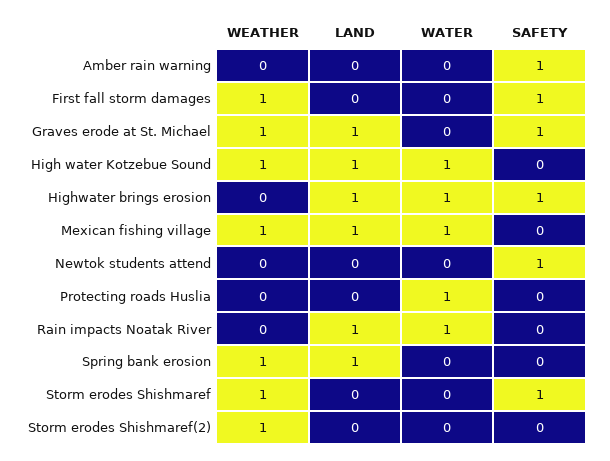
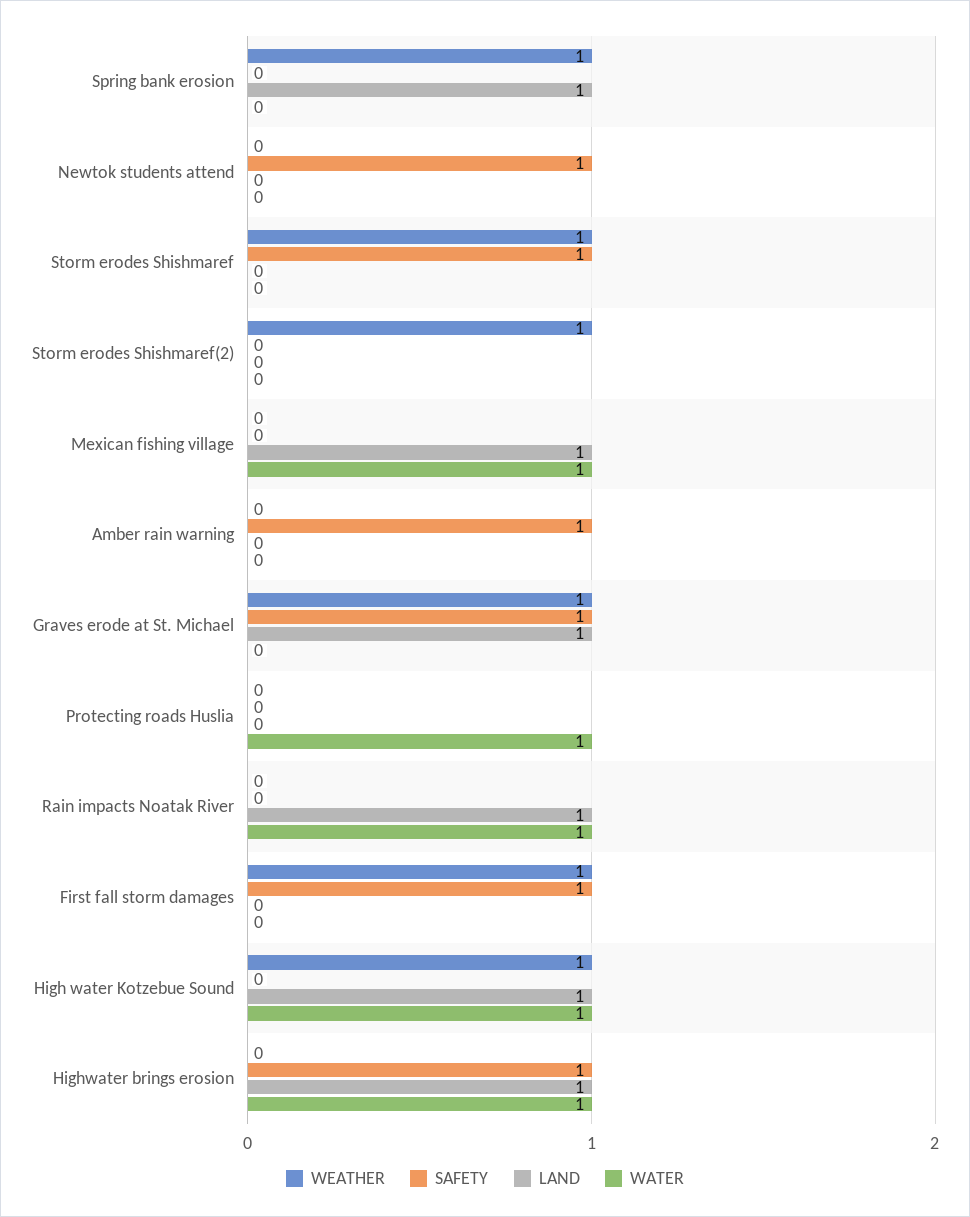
  {
    "WEATHER": {
      "Amber rain warning": 0,
      "First fall storm damages": 1,
      "Graves erode at St. Michael": 1,
      "High water Kotzebue Sound": 1,
      "Highwater brings erosion": 0,
-     "Mexican fishing village": 1,
+     "Mexican fishing village": 0,
      "Newtok students attend": 0,
      "Protecting roads Huslia": 0,
      "Rain impacts Noatak River": 0,
      "Spring bank erosion": 1,
      "Storm erodes Shishmaref": 1,
      "Storm erodes Shishmaref(2)": 1
    },
    "LAND": {
      "Amber rain warning": 0,
      "First fall storm damages": 0,
      "Graves erode at St. Michael": 1,
      "High water Kotzebue Sound": 1,
      "Highwater brings erosion": 1,
      "Mexican fishing village": 1,
      "Newtok students attend": 0,
      "Protecting roads Huslia": 0,
      "Rain impacts Noatak River": 1,
      "Spring bank erosion": 1,
      "Storm erodes Shishmaref": 0,
      "Storm erodes Shishmaref(2)": 0
    },
    "WATER": {
      "Amber rain warning": 0,
      "First fall storm damages": 0,
      "Graves erode at St. Michael": 0,
      "High water Kotzebue Sound": 1,
      "Highwater brings erosion": 1,
      "Mexican fishing village": 1,
      "Newtok students attend": 0,
      "Protecting roads Huslia": 1,
      "Rain impacts Noatak River": 1,
      "Spring bank erosion": 0,
      "Storm erodes Shishmaref": 0,
      "Storm erodes Shishmaref(2)": 0
    },
    "SAFETY": {
      "Amber rain warning": 1,
      "First fall storm damages": 1,
      "Graves erode at St. Michael": 1,
      "High water Kotzebue Sound": 0,
      "Highwater brings erosion": 1,
      "Mexican fishing village": 0,
      "Newtok students attend": 1,
      "Protecting roads Huslia": 0,
      "Rain impacts Noatak River": 0,
      "Spring bank erosion": 0,
      "Storm erodes Shishmaref": 1,
      "Storm erodes Shishmaref(2)": 0
    }
  }

